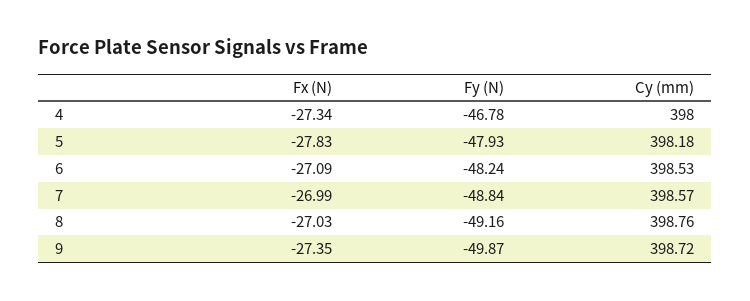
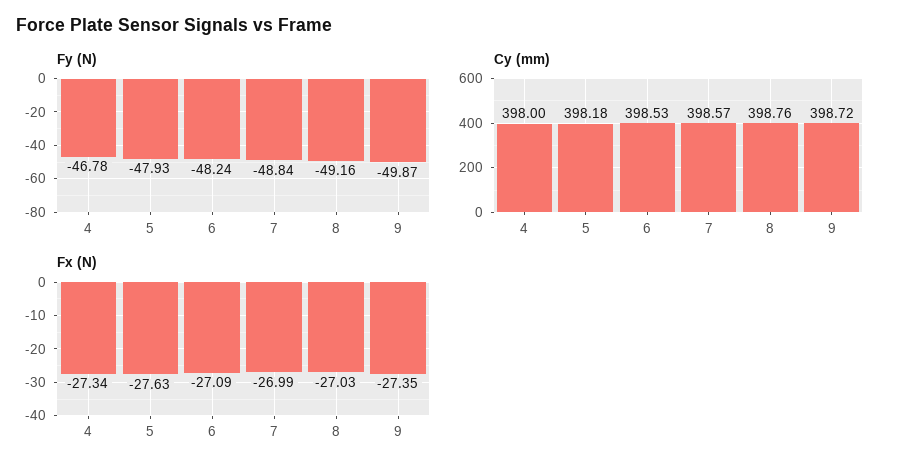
  {
    "Fx (N)": {
      "4": -27.34,
-     "5": -27.83,
+     "5": -27.63,
      "6": -27.09,
      "7": -26.99,
      "8": -27.03,
      "9": -27.35
    },
    "Fy (N)": {
      "4": -46.78,
      "5": -47.93,
      "6": -48.24,
      "7": -48.84,
      "8": -49.16,
      "9": -49.87
    },
    "Cy (mm)": {
      "4": 398,
      "5": 398.18,
      "6": 398.53,
      "7": 398.57,
      "8": 398.76,
      "9": 398.72
    }
  }

